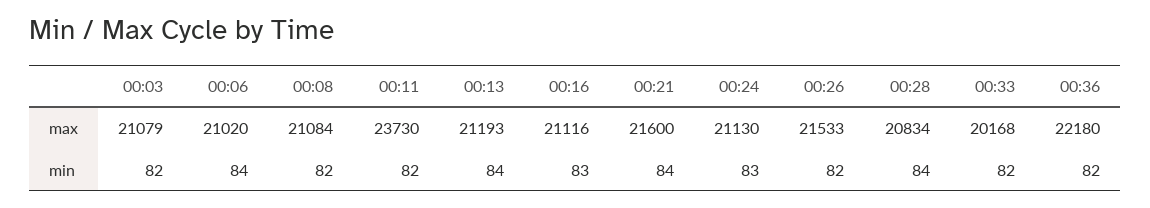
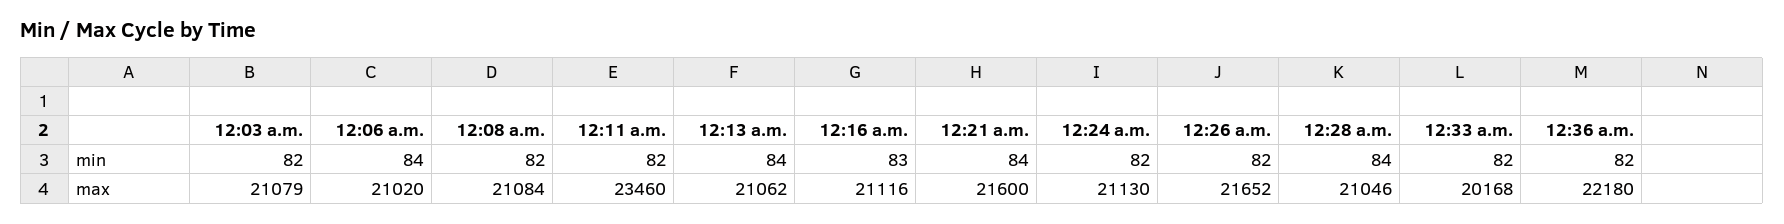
  {
    "00:03": {
      "max": 21079,
      "min": 82
    },
    "00:06": {
      "max": 21020,
      "min": 84
    },
    "00:08": {
      "max": 21084,
      "min": 82
    },
    "00:11": {
-     "max": 23730,
+     "max": 23460,
      "min": 82
    },
    "00:13": {
-     "max": 21193,
+     "max": 21062,
      "min": 84
    },
    "00:16": {
      "max": 21116,
      "min": 83
    },
    "00:21": {
      "max": 21600,
      "min": 84
    },
    "00:24": {
      "max": 21130,
-     "min": 83
+     "min": 82
    },
    "00:26": {
-     "max": 21533,
+     "max": 21652,
      "min": 82
    },
    "00:28": {
-     "max": 20834,
+     "max": 21046,
      "min": 84
    },
    "00:33": {
      "max": 20168,
      "min": 82
    },
    "00:36": {
      "max": 22180,
      "min": 82
    }
  }

